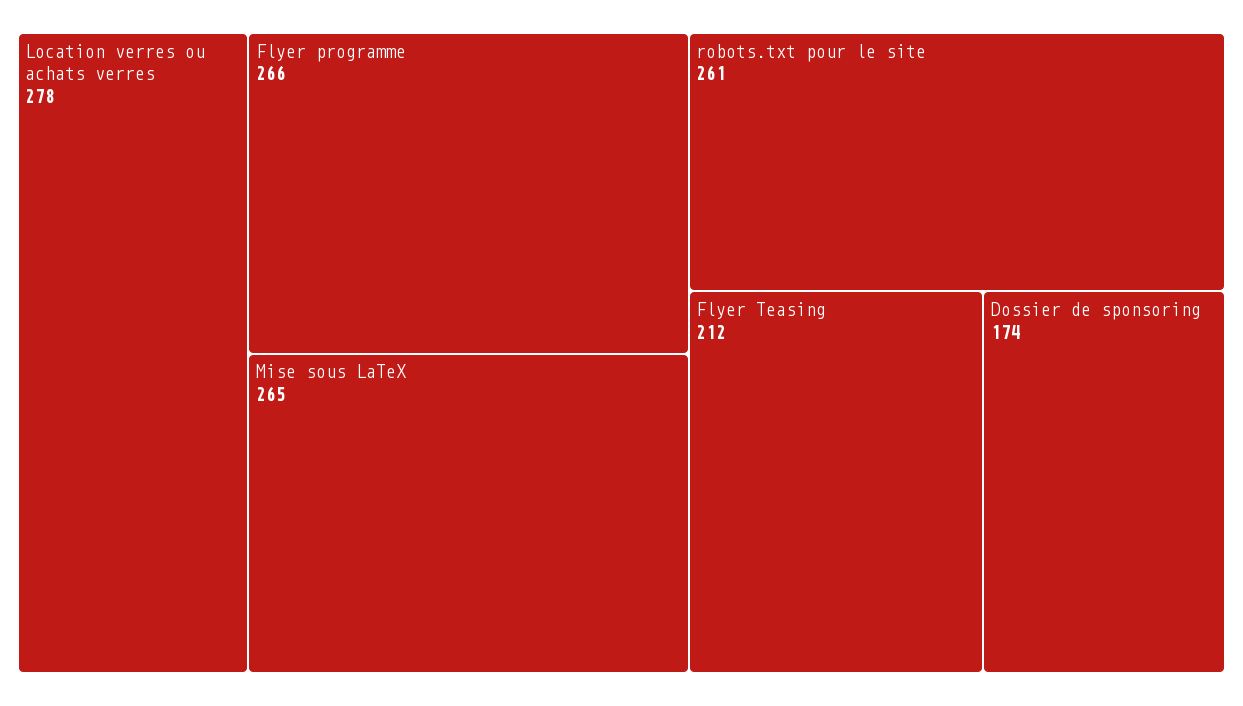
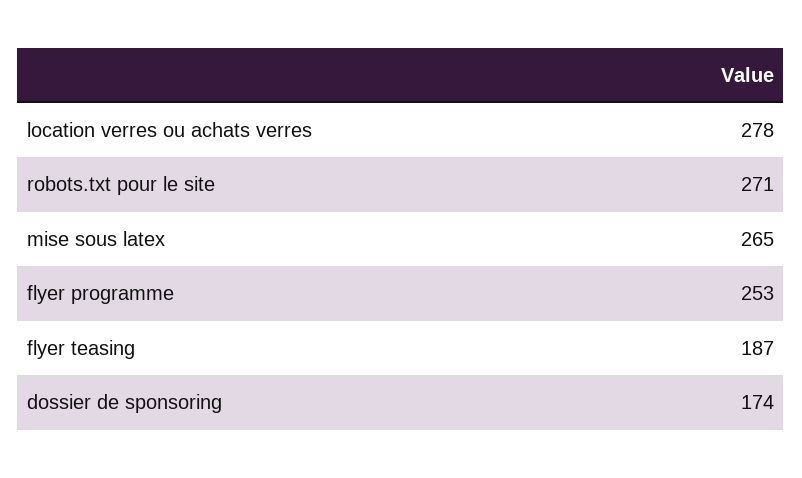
  {
    "Location verres ou achats verres": 278,
-   "Flyer programme": 266,
+   "Flyer programme": 253,
    "Mise sous LaTeX": 265,
-   "robots.txt pour le site": 261,
+   "robots.txt pour le site": 271,
-   "Flyer Teasing": 212,
+   "Flyer Teasing": 187,
    "Dossier de sponsoring": 174
  }

